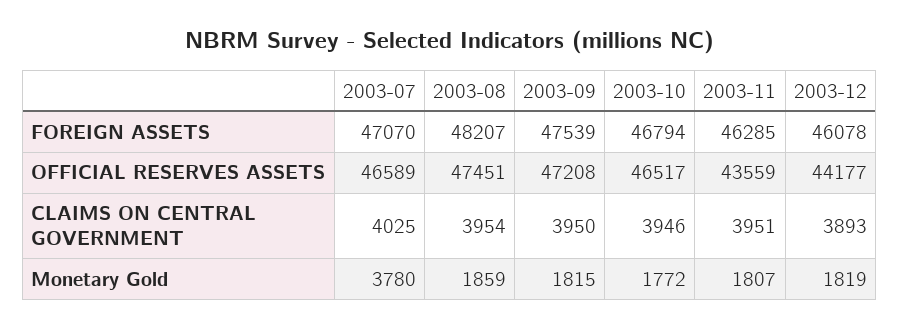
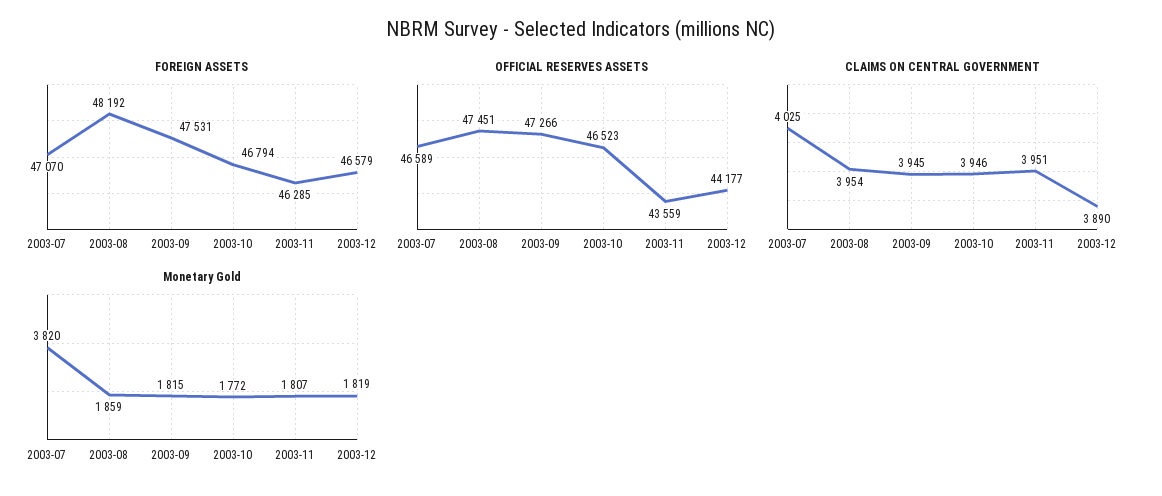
  {
    "FOREIGN ASSETS": {
      "2003-07": 47070,
-     "2003-08": 48207,
+     "2003-08": 48192,
-     "2003-09": 47539,
+     "2003-09": 47531,
      "2003-10": 46794,
      "2003-11": 46285,
-     "2003-12": 46078
+     "2003-12": 46579
    },
    "OFFICIAL RESERVES ASSETS": {
      "2003-07": 46589,
      "2003-08": 47451,
-     "2003-09": 47208,
+     "2003-09": 47266,
-     "2003-10": 46517,
+     "2003-10": 46523,
      "2003-11": 43559,
      "2003-12": 44177
    },
    "CLAIMS ON CENTRAL GOVERNMENT": {
      "2003-07": 4025,
      "2003-08": 3954,
-     "2003-09": 3950,
+     "2003-09": 3945,
      "2003-10": 3946,
      "2003-11": 3951,
-     "2003-12": 3893
+     "2003-12": 3890
    },
    "Monetary Gold": {
-     "2003-07": 3780,
+     "2003-07": 3820,
      "2003-08": 1859,
      "2003-09": 1815,
      "2003-10": 1772,
      "2003-11": 1807,
      "2003-12": 1819
    }
  }

